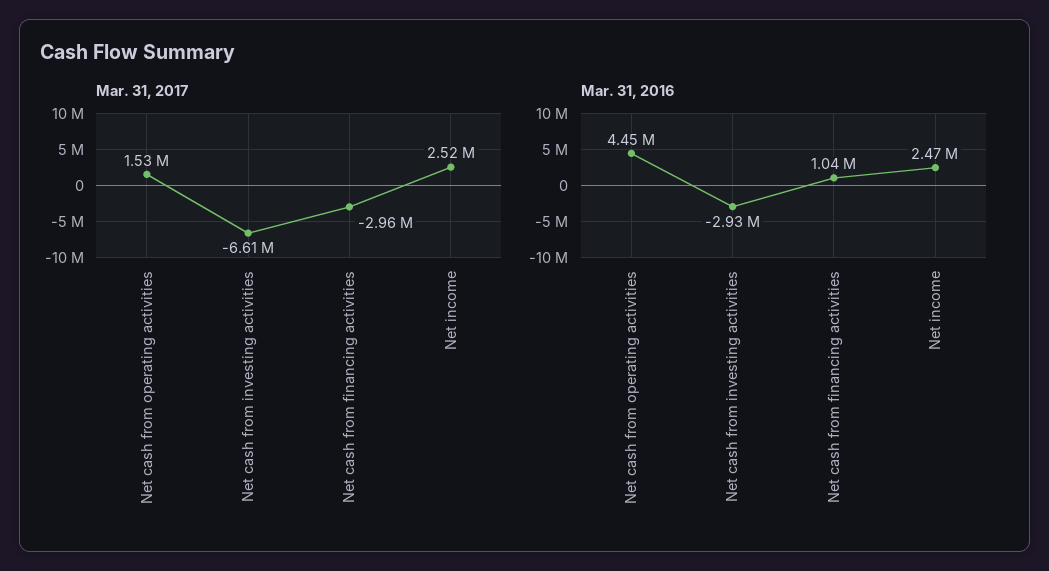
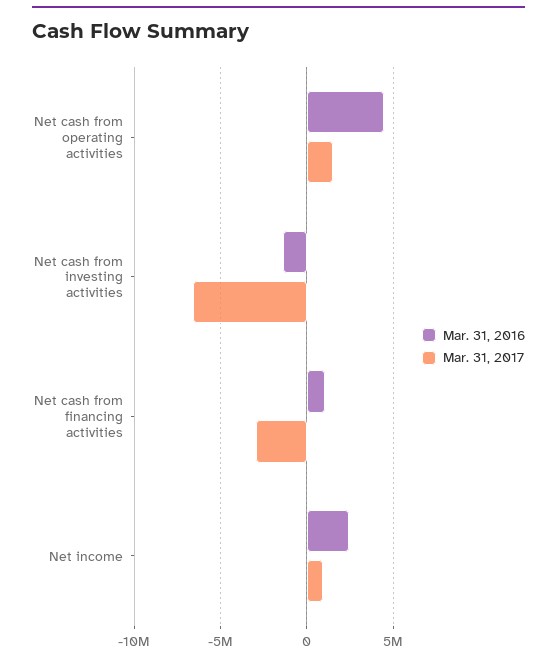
  {
    "Mar. 31, 2017": {
      "Net cash from operating activities": 1530000,
      "Net cash from investing activities": -6610000,
      "Net cash from financing activities": -2960000,
-     "Net income": 2520000
+     "Net income": 1000000
    },
    "Mar. 31, 2016": {
      "Net cash from operating activities": 4450000,
-     "Net cash from investing activities": -2930000,
+     "Net cash from investing activities": -1500000,
      "Net cash from financing activities": 1040000,
      "Net income": 2470000
    }
  }

